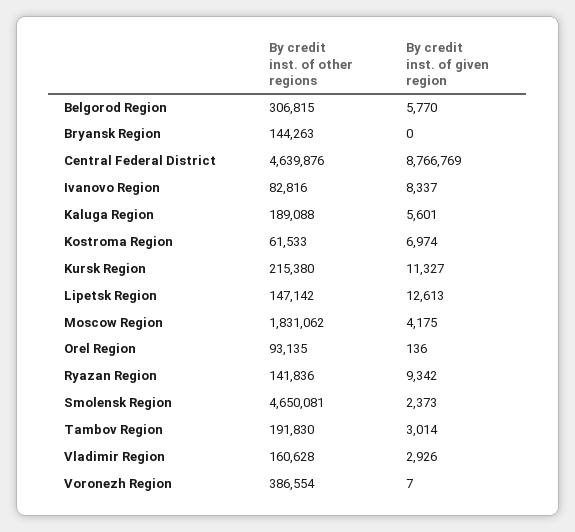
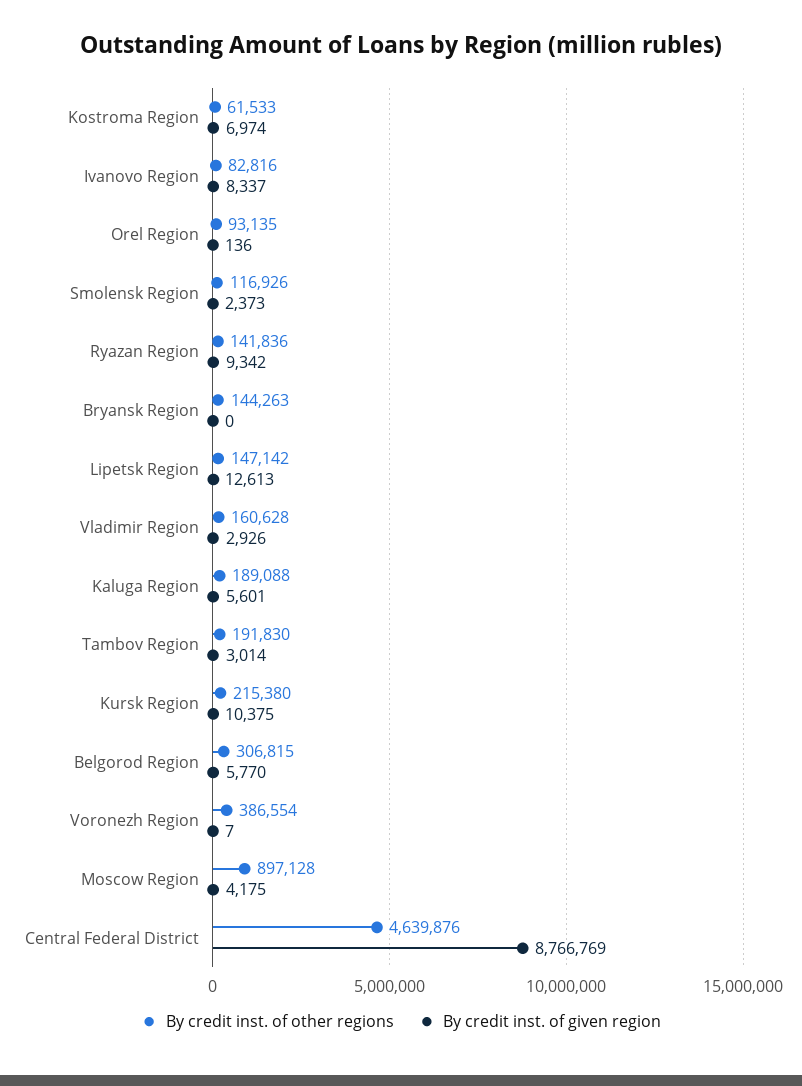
  {
    "By credit inst. of other regions": {
      "Belgorod Region": 306815,
      "Bryansk Region": 144263,
      "Central Federal District": 4639876,
      "Ivanovo Region": 82816,
      "Kaluga Region": 189088,
      "Kostroma Region": 61533,
      "Kursk Region": 215380,
      "Lipetsk Region": 147142,
-     "Moscow Region": 1831062,
+     "Moscow Region": 897128,
      "Orel Region": 93135,
      "Ryazan Region": 141836,
-     "Smolensk Region": 4650081,
+     "Smolensk Region": 116926,
      "Tambov Region": 191830,
      "Vladimir Region": 160628,
      "Voronezh Region": 386554
    },
    "By credit inst. of given region": {
      "Belgorod Region": 5770,
      "Bryansk Region": 0,
      "Central Federal District": 8766769,
      "Ivanovo Region": 8337,
      "Kaluga Region": 5601,
      "Kostroma Region": 6974,
-     "Kursk Region": 11327,
+     "Kursk Region": 10375,
      "Lipetsk Region": 12613,
      "Moscow Region": 4175,
      "Orel Region": 136,
      "Ryazan Region": 9342,
      "Smolensk Region": 2373,
      "Tambov Region": 3014,
      "Vladimir Region": 2926,
      "Voronezh Region": 7
    }
  }

